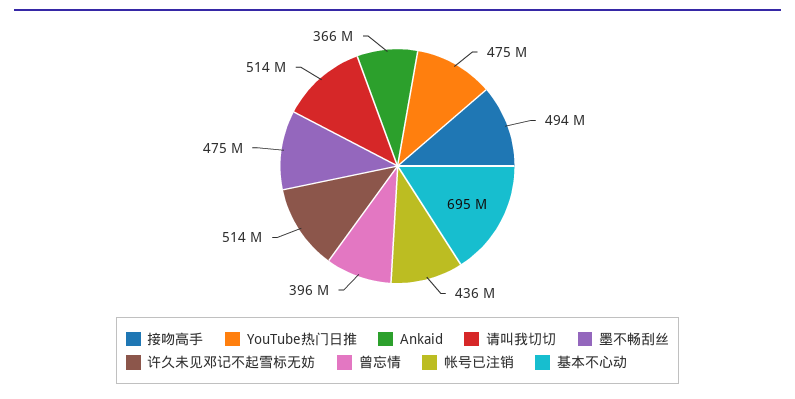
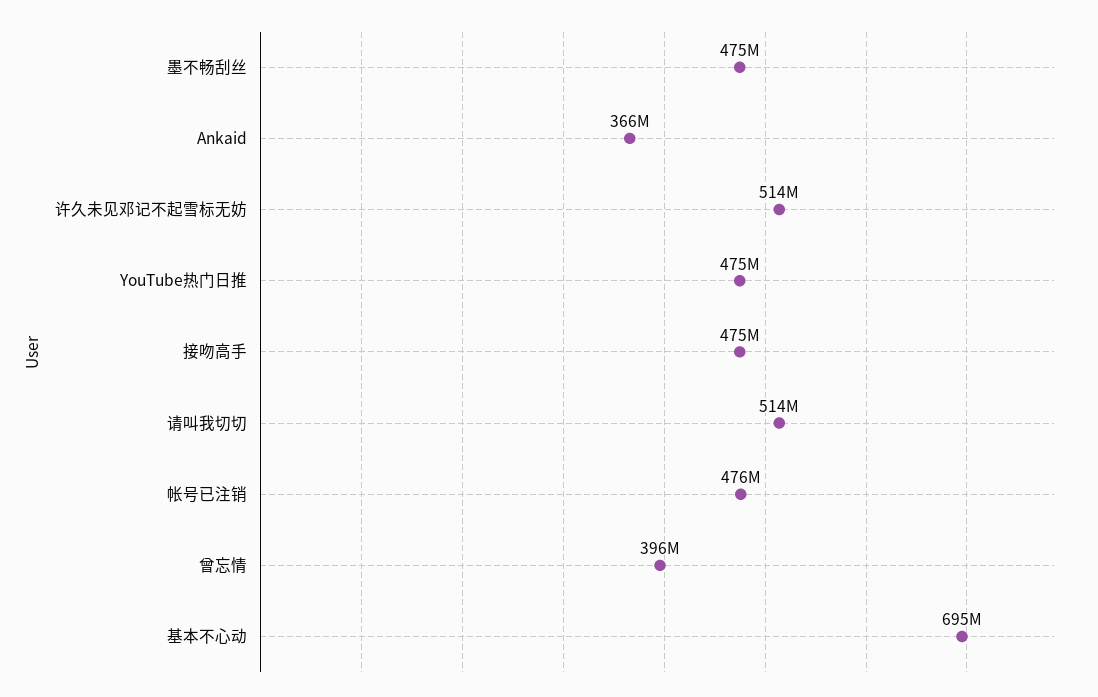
  {
-   "接吻高手": 494000000,
+   "接吻高手": 475000000,
    "YouTube热门日推": 475000000,
    "Ankaid": 366000000,
    "请叫我切切": 514000000,
    "墨不畅刮丝": 475000000,
    "许久未见邓记不起雪标无妨": 514000000,
    "曾忘情": 396000000,
-   "帐号已注销": 436000000,
+   "帐号已注销": 476000000,
    "基本不心动": 695000000
  }

